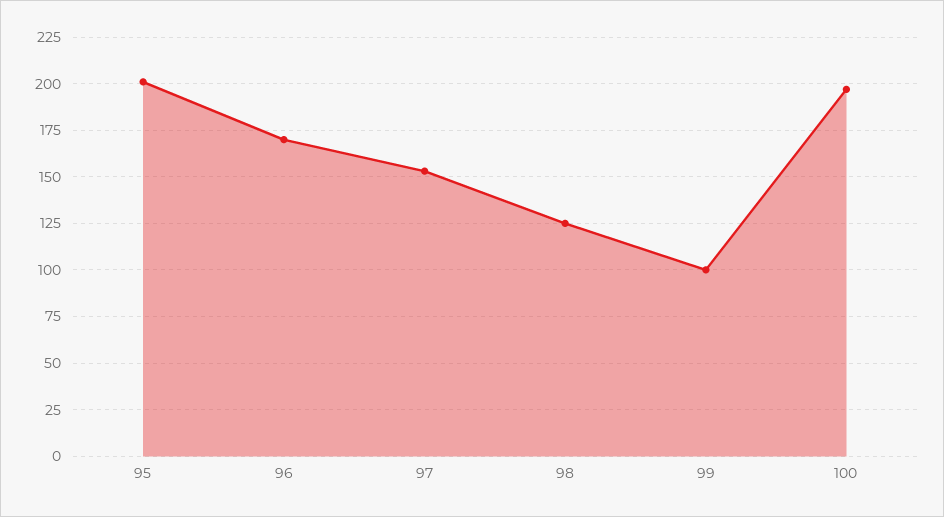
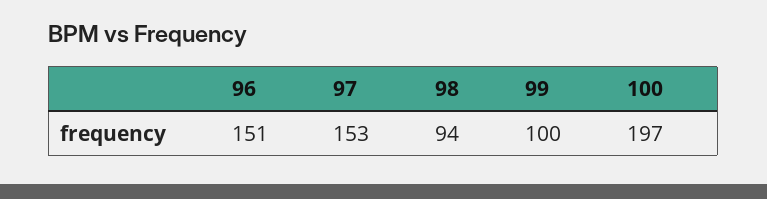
  {
-   "95": 200,
-   "96": 170,
+   "96": 151,
    "97": 153,
-   "98": 125,
+   "98": 94,
    "99": 100,
    "100": 197
  }

